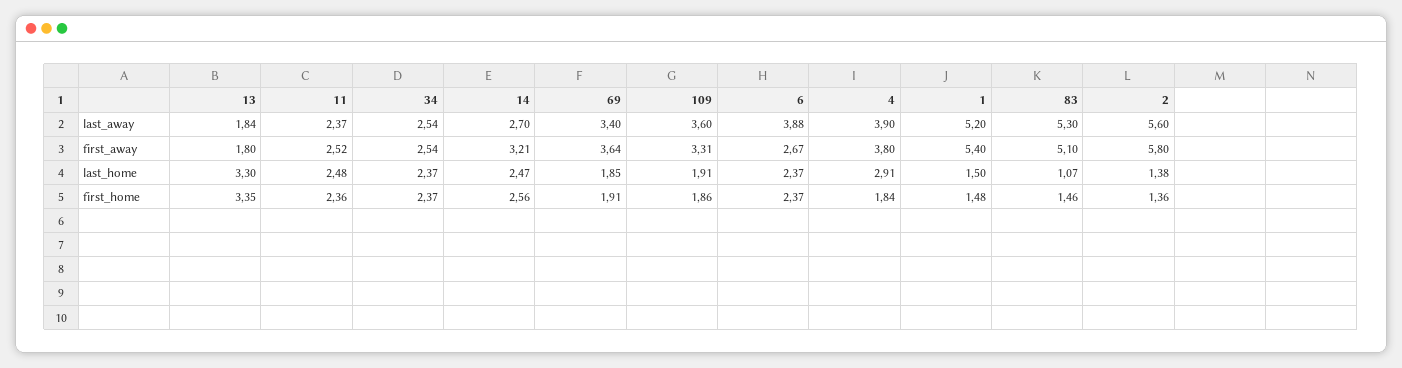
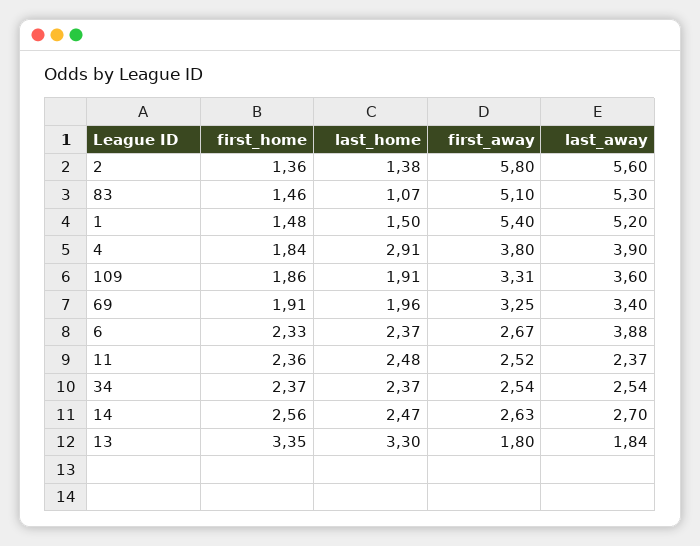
  {
    "13": {
      "last_away": 1.84,
      "first_away": 1.8,
      "last_home": 3.3,
      "first_home": 3.35
    },
    "11": {
      "last_away": 2.37,
      "first_away": 2.52,
      "last_home": 2.48,
      "first_home": 2.36
    },
    "34": {
      "last_away": 2.54,
      "first_away": 2.54,
      "last_home": 2.37,
      "first_home": 2.37
    },
    "14": {
      "last_away": 2.7,
-     "first_away": 3.21,
+     "first_away": 2.63,
      "last_home": 2.47,
      "first_home": 2.56
    },
    "69": {
      "last_away": 3.4,
-     "first_away": 3.64,
+     "first_away": 3.25,
-     "last_home": 1.85,
+     "last_home": 1.96,
      "first_home": 1.91
    },
    "109": {
      "last_away": 3.6,
      "first_away": 3.31,
      "last_home": 1.91,
      "first_home": 1.86
    },
    "6": {
      "last_away": 3.88,
      "first_away": 2.67,
      "last_home": 2.37,
-     "first_home": 2.37
+     "first_home": 2.33
    },
    "4": {
      "last_away": 3.9,
      "first_away": 3.8,
      "last_home": 2.91,
      "first_home": 1.84
    },
    "1": {
      "last_away": 5.2,
      "first_away": 5.4,
      "last_home": 1.5,
      "first_home": 1.48
    },
    "83": {
      "last_away": 5.3,
      "first_away": 5.1,
      "last_home": 1.07,
      "first_home": 1.46
    },
    "2": {
      "last_away": 5.6,
      "first_away": 5.8,
      "last_home": 1.38,
      "first_home": 1.36
    }
  }

